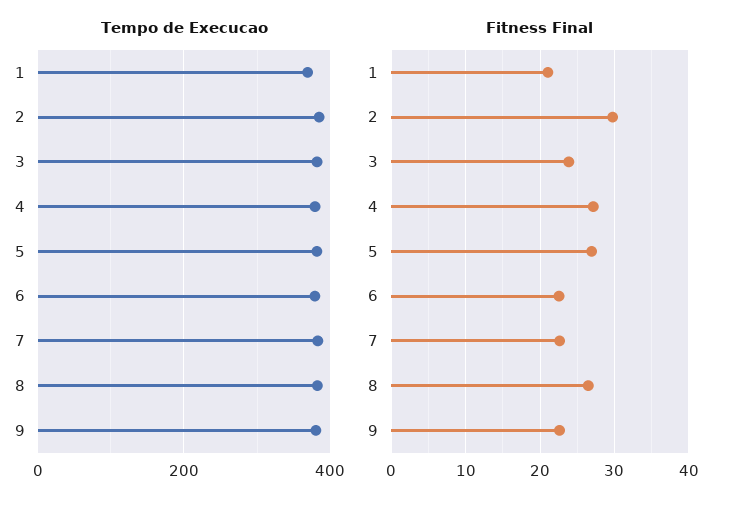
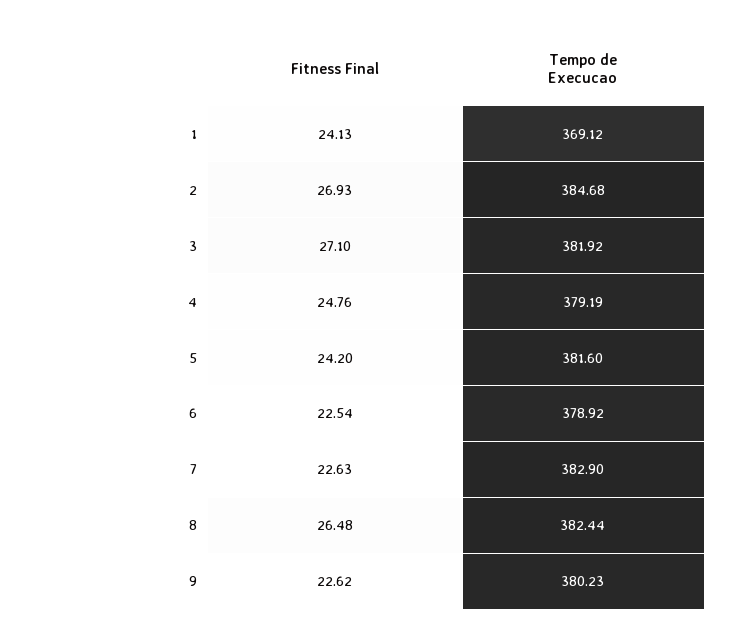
  {
    "Tempo de Execucao": {
      "1": 369.12,
      "2": 384.68,
      "3": 381.92,
      "4": 379.19,
      "5": 381.6,
      "6": 378.92,
      "7": 382.9,
      "8": 382.44,
      "9": 380.23
    },
    "Fitness Final": {
-     "1": 21,
+     "1": 24.13,
-     "2": 30,
+     "2": 26.93,
-     "3": 24,
+     "3": 27.1,
-     "4": 27,
+     "4": 24.76,
-     "5": 27,
+     "5": 24.2,
      "6": 22.54,
      "7": 22.63,
      "8": 26.48,
      "9": 22.62
    }
  }

